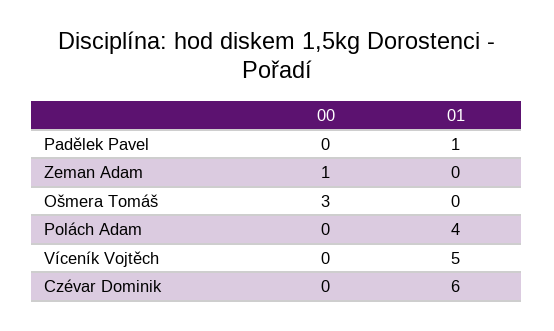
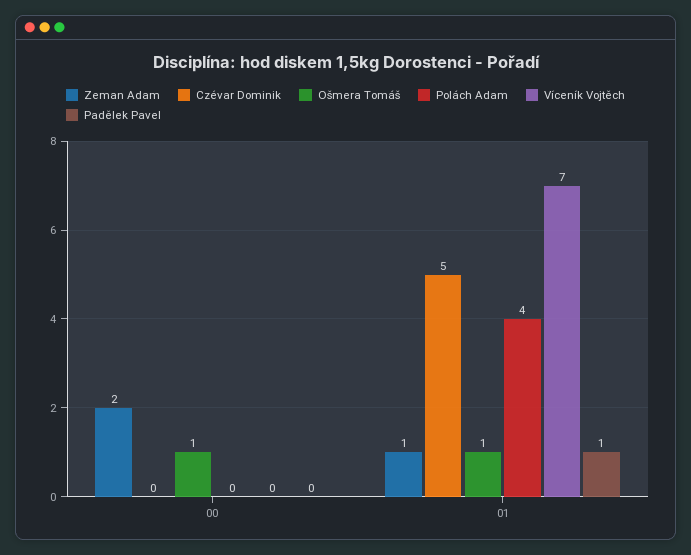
  {
    "Padělek Pavel": {
      "00": 0,
      "01": 1
    },
    "Zeman Adam": {
-     "00": 1,
+     "00": 2,
-     "01": 0
+     "01": 1
    },
    "Ošmera Tomáš": {
-     "00": 3,
+     "00": 1,
-     "01": 0
+     "01": 1
    },
    "Polách Adam": {
      "00": 0,
      "01": 4
    },
    "Víceník Vojtěch": {
      "00": 0,
-     "01": 5
+     "01": 7
    },
    "Czévar Dominik": {
      "00": 0,
-     "01": 6
+     "01": 5
    }
  }

